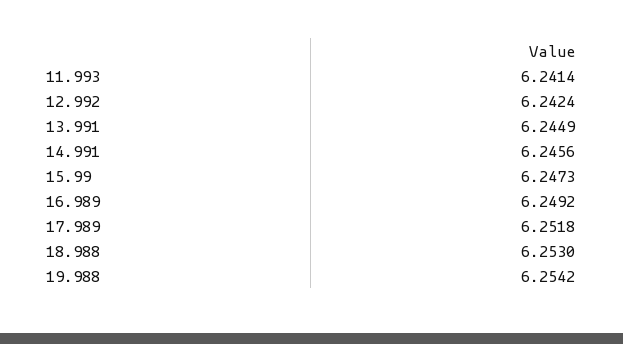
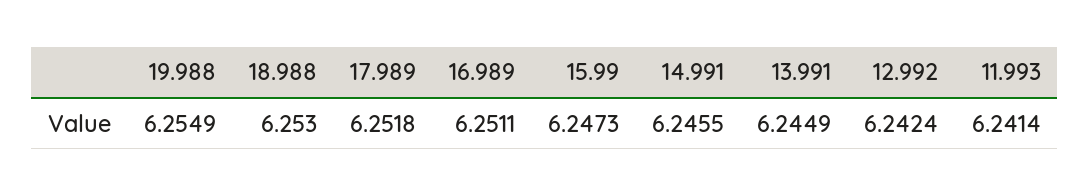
  {
    "11.993": 6.2414,
    "12.992": 6.2424,
    "13.991": 6.2449,
-   "14.991": 6.2456,
+   "14.991": 6.2455,
    "15.99": 6.2473,
-   "16.989": 6.2492,
+   "16.989": 6.2511,
    "17.989": 6.2518,
    "18.988": 6.253,
-   "19.988": 6.2542
+   "19.988": 6.2549
  }

